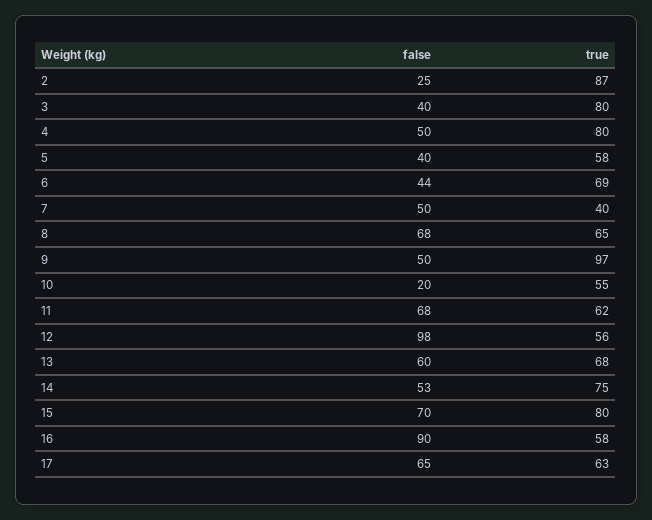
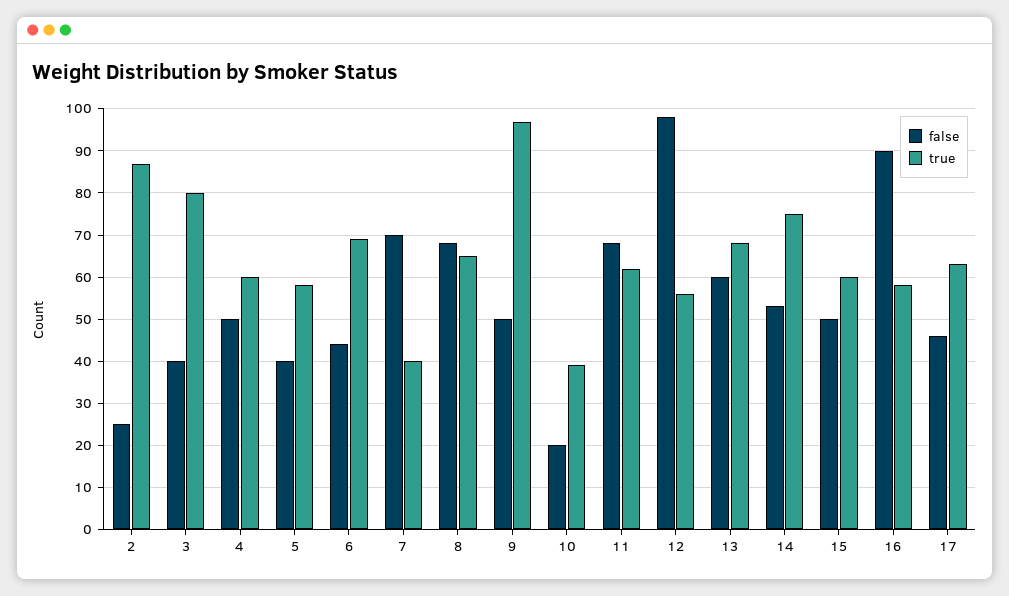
  {
    "false": {
      "2": 25,
      "3": 40,
      "4": 50,
      "5": 40,
      "6": 44,
-     "7": 50,
+     "7": 70,
      "8": 68,
      "9": 50,
      "10": 20,
      "11": 68,
      "12": 98,
      "13": 60,
      "14": 53,
-     "15": 70,
+     "15": 50,
      "16": 90,
-     "17": 65
+     "17": 45
    },
    "true": {
      "2": 87,
      "3": 80,
-     "4": 80,
+     "4": 60,
      "5": 58,
      "6": 69,
      "7": 40,
      "8": 65,
      "9": 97,
-     "10": 55,
+     "10": 40,
      "11": 62,
      "12": 56,
      "13": 68,
      "14": 75,
-     "15": 80,
+     "15": 60,
      "16": 58,
      "17": 63
    }
  }

